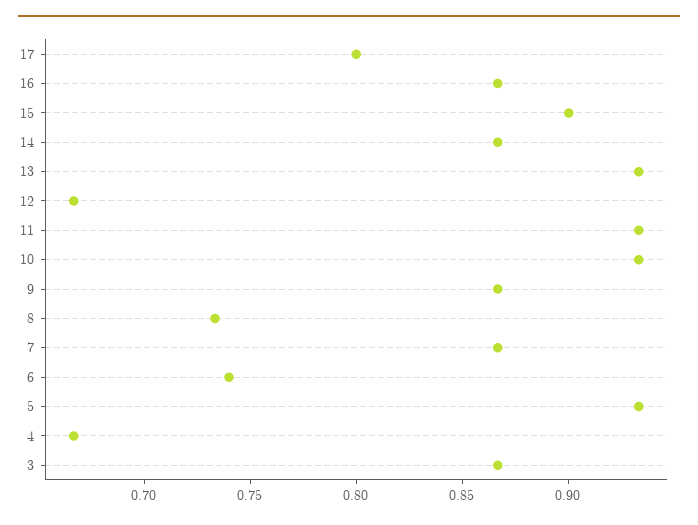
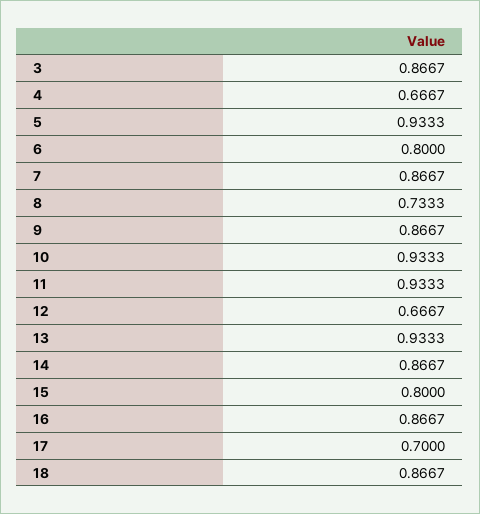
  {
-   "17": 0.8,
+   "17": 0.7,
    "16": 0.8667,
-   "15": 0.9,
+   "15": 0.8,
    "14": 0.8667,
    "13": 0.9333,
    "12": 0.6667,
    "11": 0.9333,
    "10": 0.9333,
    "9": 0.8667,
    "8": 0.7333,
    "7": 0.8667,
-   "6": 0.74,
+   "6": 0.8,
    "5": 0.9333,
    "4": 0.6667,
-   "3": 0.8667
+   "3": 0.8667,
+   "18": 0.8667
  }

